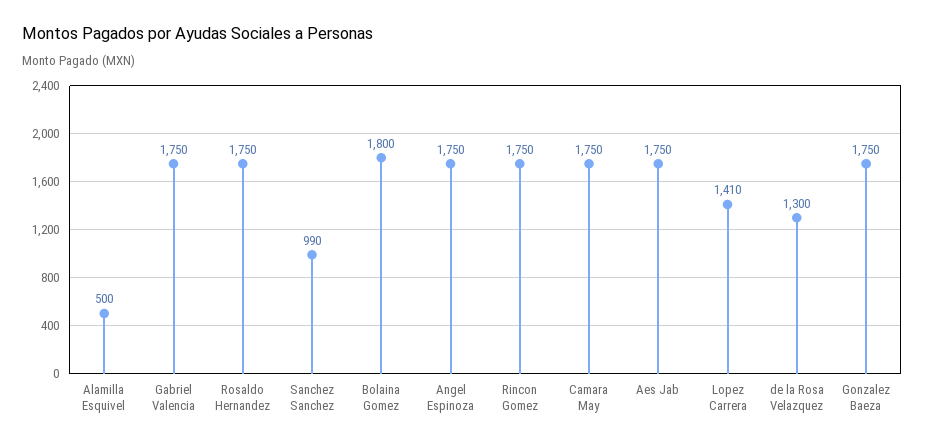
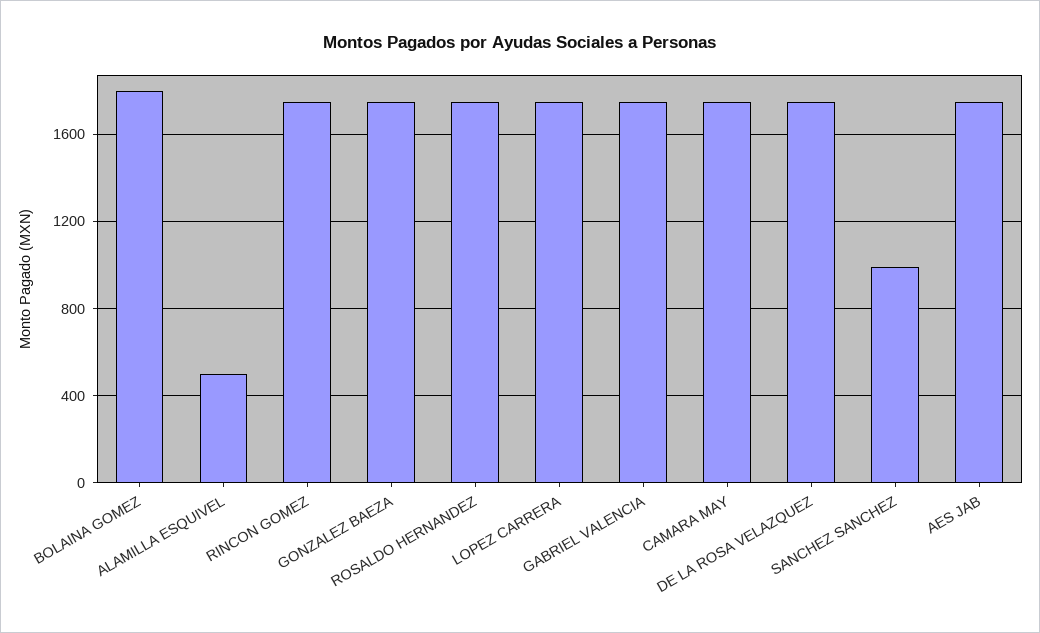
  {
    "Alamilla Esquivel": 500,
    "Gabriel Valencia": 1750,
    "Rosaldo Hernandez": 1750,
    "Sanchez Sanchez": 990,
    "Bolaina Gomez": 1800,
-   "Angel Espinoza": 1750,
    "Rincon Gomez": 1750,
    "Camara May": 1750,
    "Aes Jab": 1750,
-   "Lopez Carrera": 1410,
+   "Lopez Carrera": 1750,
-   "de la Rosa Velazquez": 1300,
+   "de la Rosa Velazquez": 1750,
    "Gonzalez Baeza": 1750
  }

